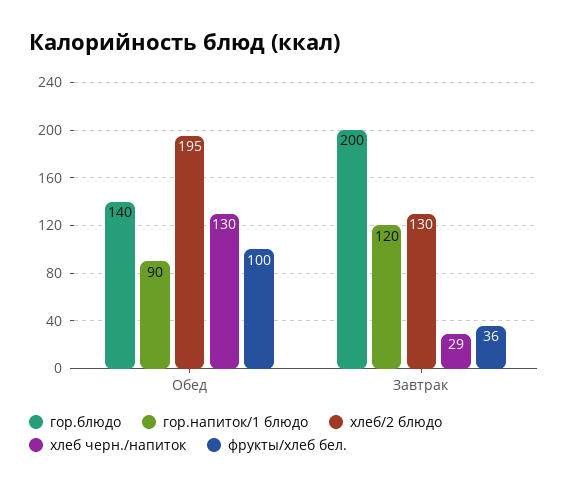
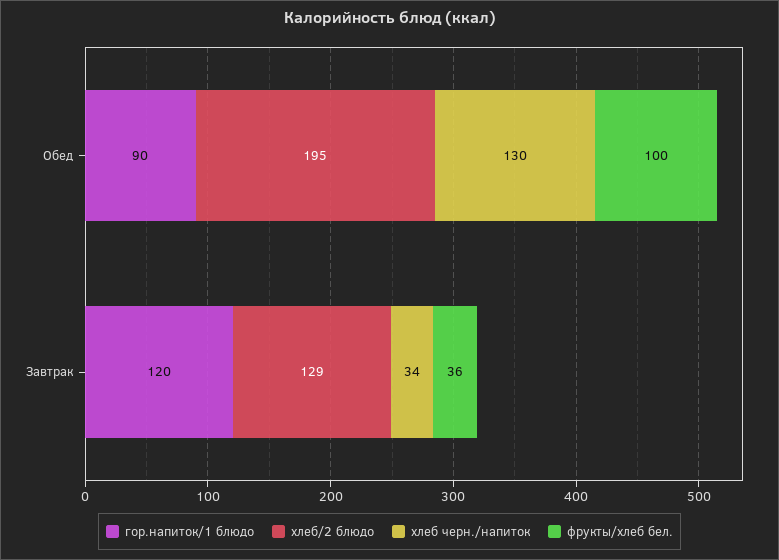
  {
-   "гор.блюдо": {
-     "Обед": 140,
-     "Завтрак": 200
-   },
    "гор.напиток/1 блюдо": {
      "Обед": 90,
      "Завтрак": 120
    },
    "хлеб/2 блюдо": {
      "Обед": 195,
-     "Завтрак": 130
+     "Завтрак": 129
    },
    "хлеб черн./напиток": {
      "Обед": 130,
-     "Завтрак": 29
+     "Завтрак": 34
    },
    "фрукты/хлеб бел.": {
      "Обед": 100,
      "Завтрак": 36
    }
  }

